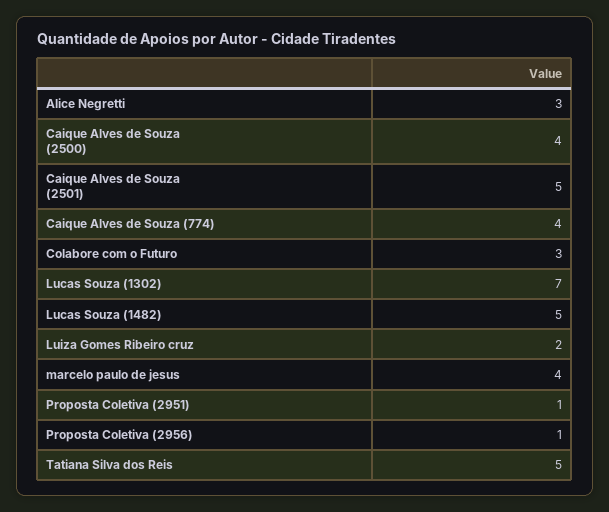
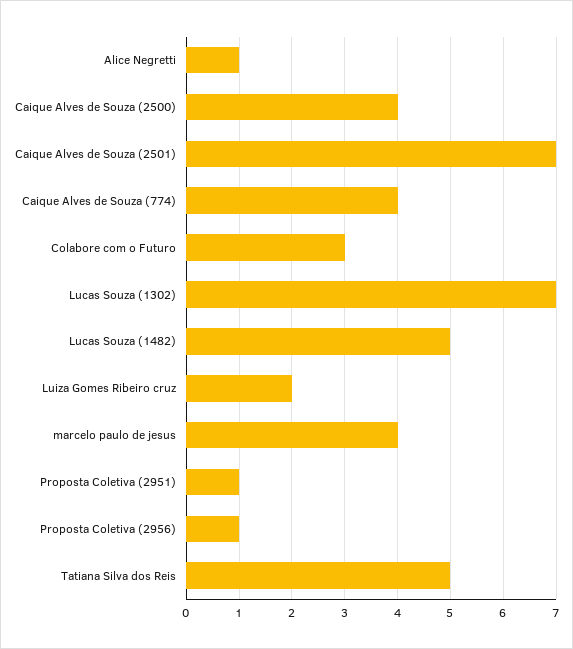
  {
-   "Alice Negretti": 3,
+   "Alice Negretti": 1,
    "Caique Alves de Souza (2500)": 4,
-   "Caique Alves de Souza (2501)": 5,
+   "Caique Alves de Souza (2501)": 7,
    "Caique Alves de Souza (774)": 4,
    "Colabore com o Futuro": 3,
    "Lucas Souza (1302)": 7,
    "Lucas Souza (1482)": 5,
    "Luiza Gomes Ribeiro cruz": 2,
    "marcelo paulo de jesus": 4,
    "Proposta Coletiva (2951)": 1,
    "Proposta Coletiva (2956)": 1,
    "Tatiana Silva dos Reis": 5
  }

